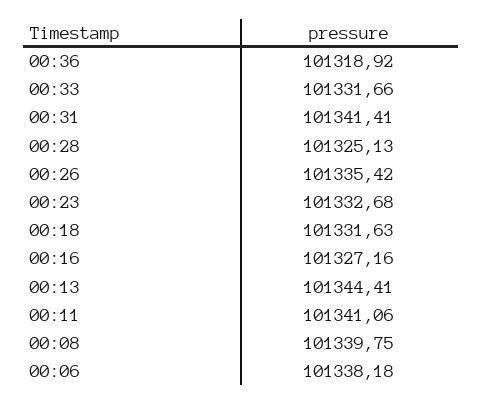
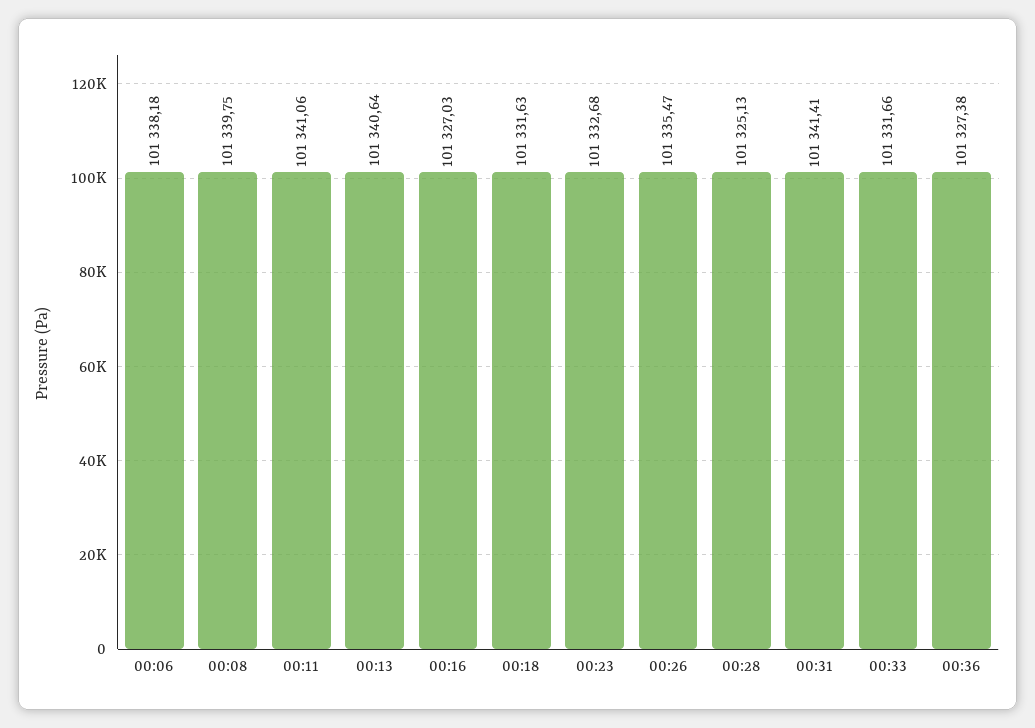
  {
-   "00:36": 101318.92,
+   "00:36": 101327.38,
    "00:33": 101331.66,
    "00:31": 101341.41,
    "00:28": 101325.13,
-   "00:26": 101335.42,
+   "00:26": 101335.47,
    "00:23": 101332.68,
    "00:18": 101331.63,
-   "00:16": 101327.16,
+   "00:16": 101327.03,
-   "00:13": 101344.41,
+   "00:13": 101340.64,
    "00:11": 101341.06,
    "00:08": 101339.75,
    "00:06": 101338.18
  }

